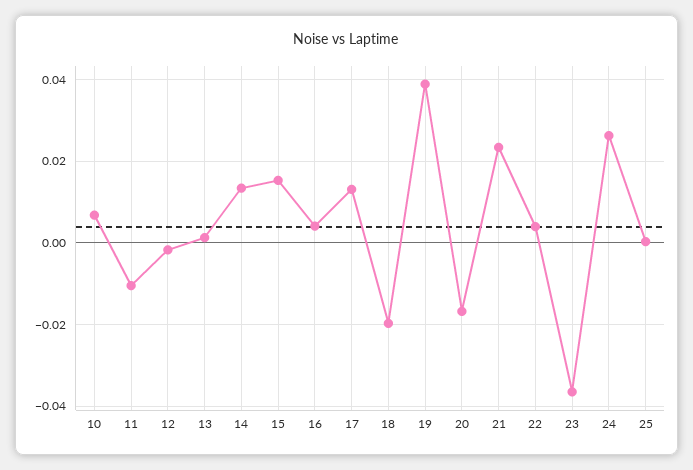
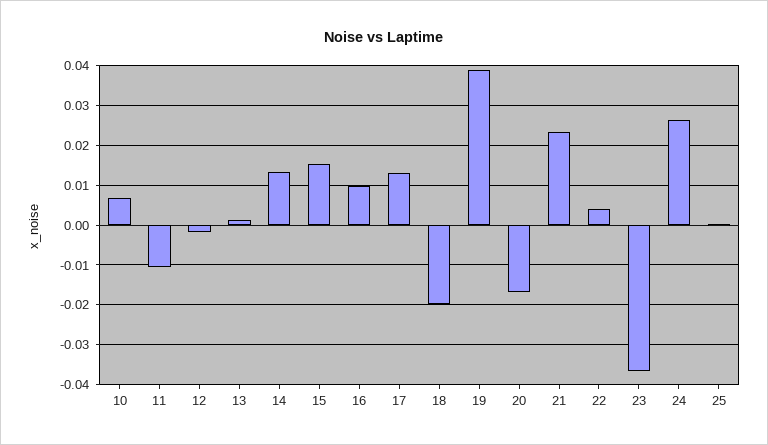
  {
    "10": 0.006,
    "11": -0.01,
    "12": -0.002,
    "13": 0.002,
    "14": 0.014,
    "15": 0.016,
-   "16": 0.004,
+   "16": 0.01,
    "17": 0.014,
    "18": -0.02,
    "19": 0.038,
    "20": -0.016,
    "21": 0.024,
    "22": 0.004,
    "23": -0.036,
    "24": 0.026,
    "25": 0
  }

